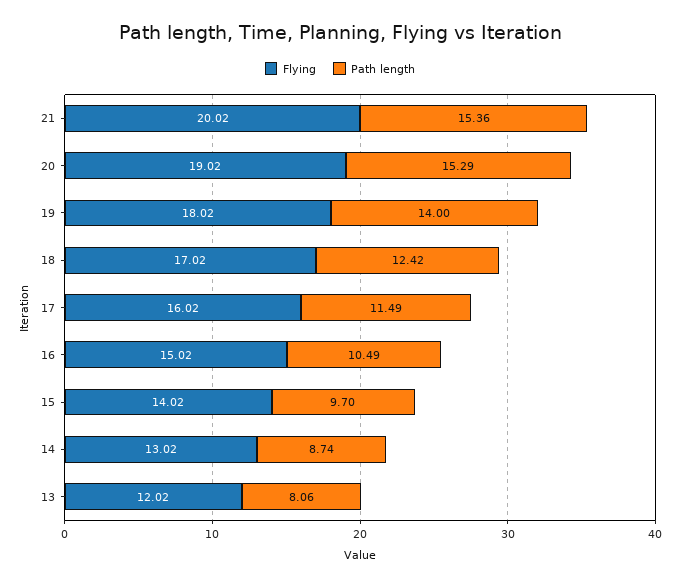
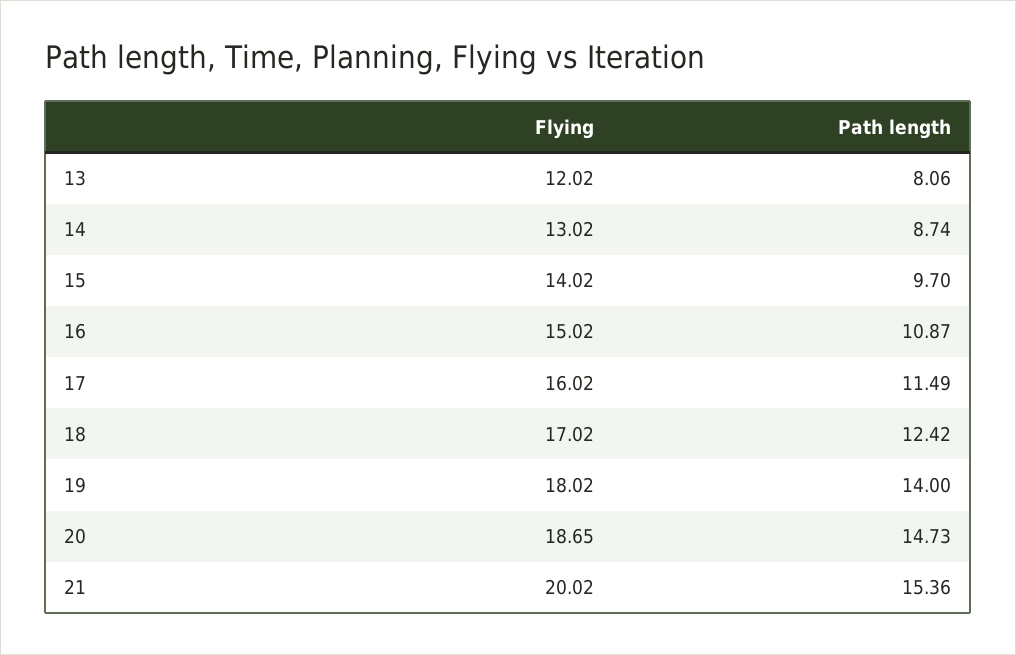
  {
    "Flying": {
      "21": 20.02,
-     "20": 19.02,
+     "20": 18.65,
      "19": 18.02,
      "18": 17.02,
      "17": 16.02,
      "16": 15.02,
      "15": 14.02,
      "14": 13.02,
      "13": 12.02
    },
    "Path length": {
      "21": 15.36,
-     "20": 15.29,
+     "20": 14.73,
      "19": 14,
      "18": 12.42,
      "17": 11.49,
-     "16": 10.49,
+     "16": 10.87,
      "15": 9.7,
      "14": 8.74,
      "13": 8.06
    }
  }

